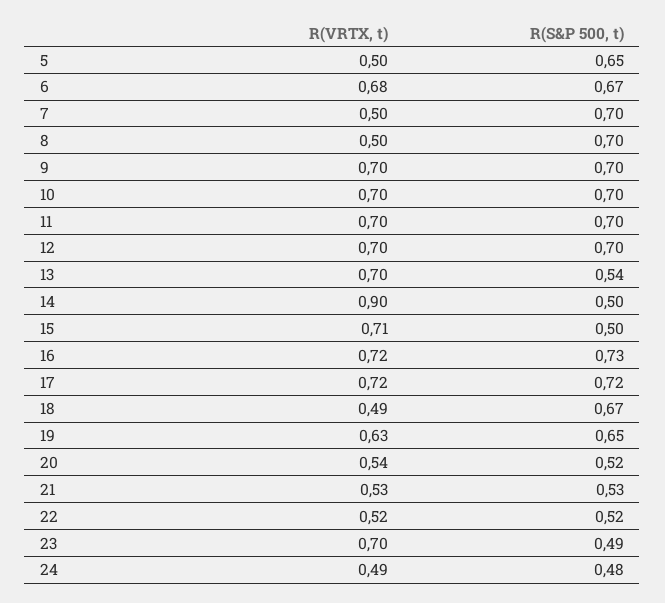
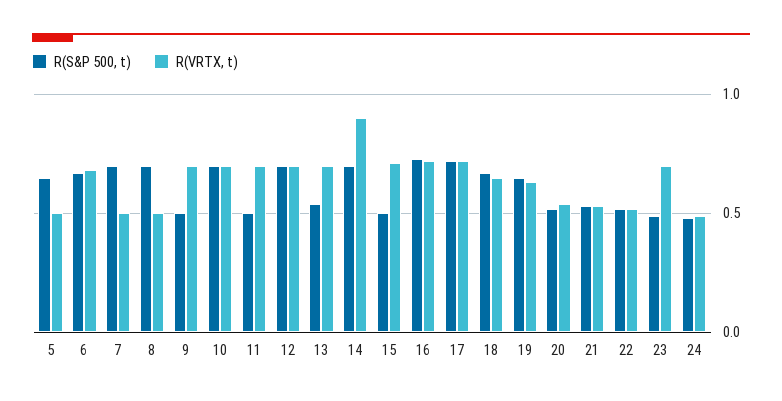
  {
    "R(VRTX, t)": {
      "5": 0.5,
      "6": 0.68,
      "7": 0.5,
      "8": 0.5,
      "9": 0.7,
      "10": 0.7,
      "11": 0.7,
      "12": 0.7,
      "13": 0.7,
      "14": 0.9,
      "15": 0.71,
      "16": 0.72,
      "17": 0.72,
-     "18": 0.49,
+     "18": 0.65,
      "19": 0.63,
      "20": 0.54,
      "21": 0.53,
      "22": 0.52,
      "23": 0.7,
      "24": 0.49
    },
    "R(S&P 500, t)": {
      "5": 0.65,
      "6": 0.67,
      "7": 0.7,
      "8": 0.7,
-     "9": 0.7,
+     "9": 0.5,
      "10": 0.7,
-     "11": 0.7,
+     "11": 0.5,
      "12": 0.7,
      "13": 0.54,
-     "14": 0.5,
+     "14": 0.7,
      "15": 0.5,
      "16": 0.73,
      "17": 0.72,
      "18": 0.67,
      "19": 0.65,
      "20": 0.52,
      "21": 0.53,
      "22": 0.52,
      "23": 0.49,
      "24": 0.48
    }
  }

